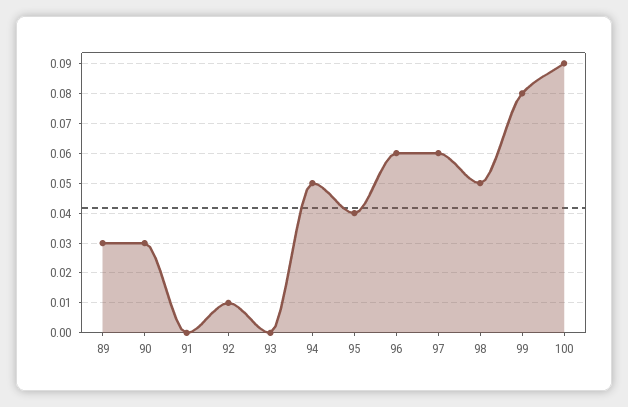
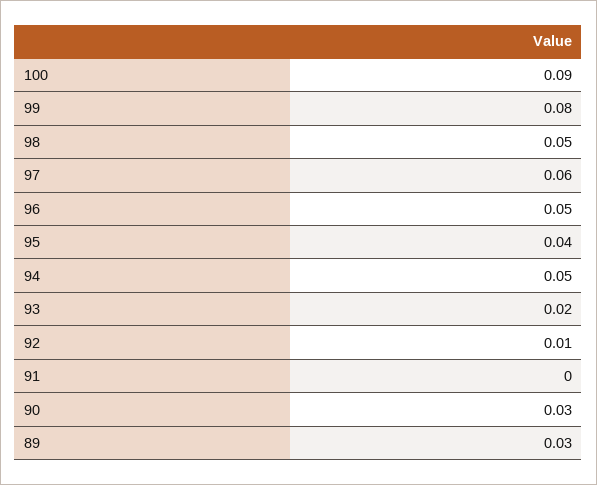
  {
    "89": 0.03,
    "90": 0.03,
    "91": 0,
    "92": 0.01,
-   "93": 0,
+   "93": 0.02,
    "94": 0.05,
    "95": 0.04,
-   "96": 0.06,
+   "96": 0.05,
    "97": 0.06,
    "98": 0.05,
    "99": 0.08,
    "100": 0.09
  }

